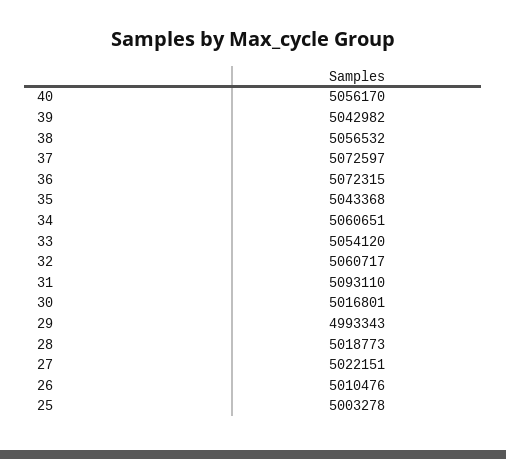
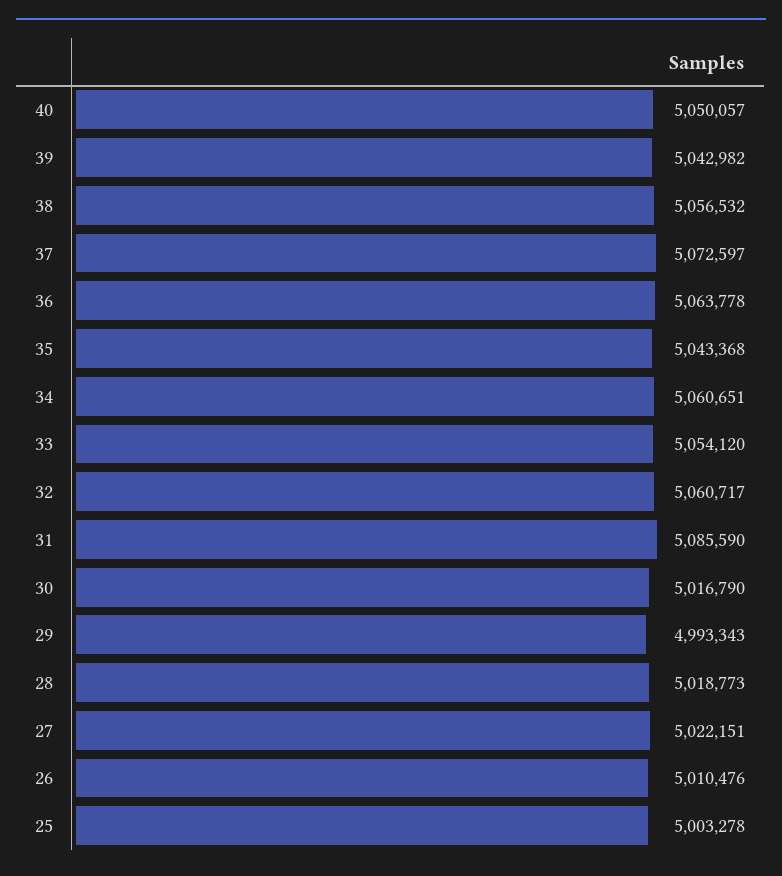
  {
-   "40": 5056170,
+   "40": 5050057,
    "39": 5042982,
    "38": 5056532,
    "37": 5072597,
-   "36": 5072315,
+   "36": 5063778,
    "35": 5043368,
    "34": 5060651,
    "33": 5054120,
    "32": 5060717,
-   "31": 5093110,
+   "31": 5085590,
-   "30": 5016801,
+   "30": 5016790,
    "29": 4993343,
    "28": 5018773,
    "27": 5022151,
    "26": 5010476,
    "25": 5003278
  }

